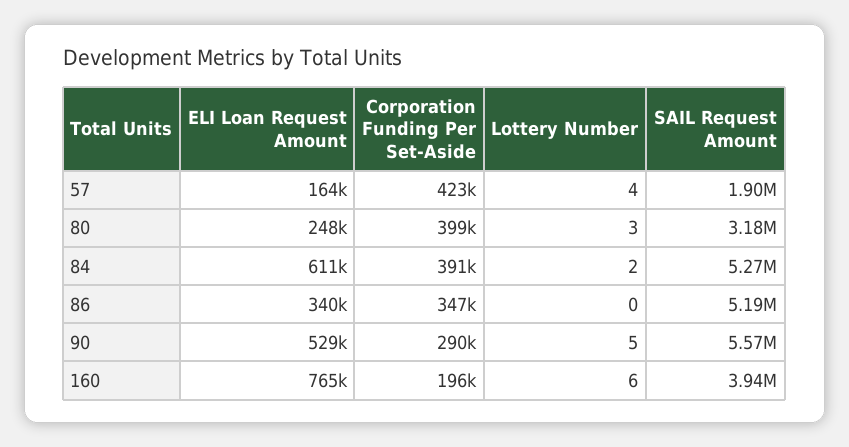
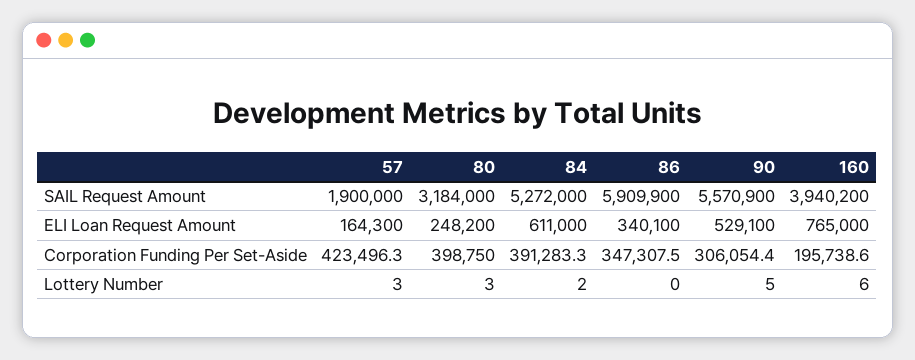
  {
    "ELI Loan Request Amount": {
      "57": 164300,
      "80": 248200,
      "84": 611000,
      "86": 340100,
      "90": 529100,
      "160": 765000
    },
    "Corporation Funding Per Set-Aside": {
      "57": 423496.3,
      "80": 398750,
      "84": 391283.3,
      "86": 347307.5,
-     "90": 290000,
+     "90": 306054.4,
      "160": 195738.6
    },
    "Lottery Number": {
-     "57": 4,
+     "57": 3,
      "80": 3,
      "84": 2,
      "86": 0,
      "90": 5,
      "160": 6
    },
    "SAIL Request Amount": {
      "57": 1900000,
      "80": 3184000,
      "84": 5272000,
-     "86": 5190000,
+     "86": 5909900,
      "90": 5570900,
      "160": 3940200
    }
  }

